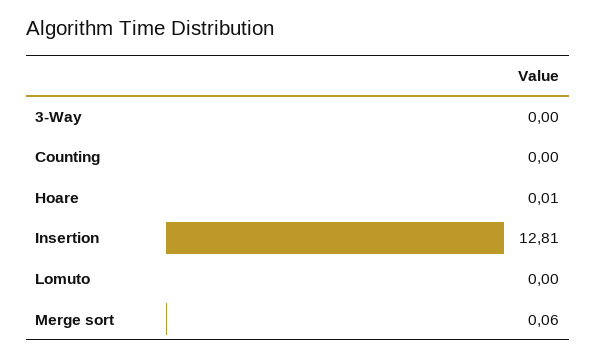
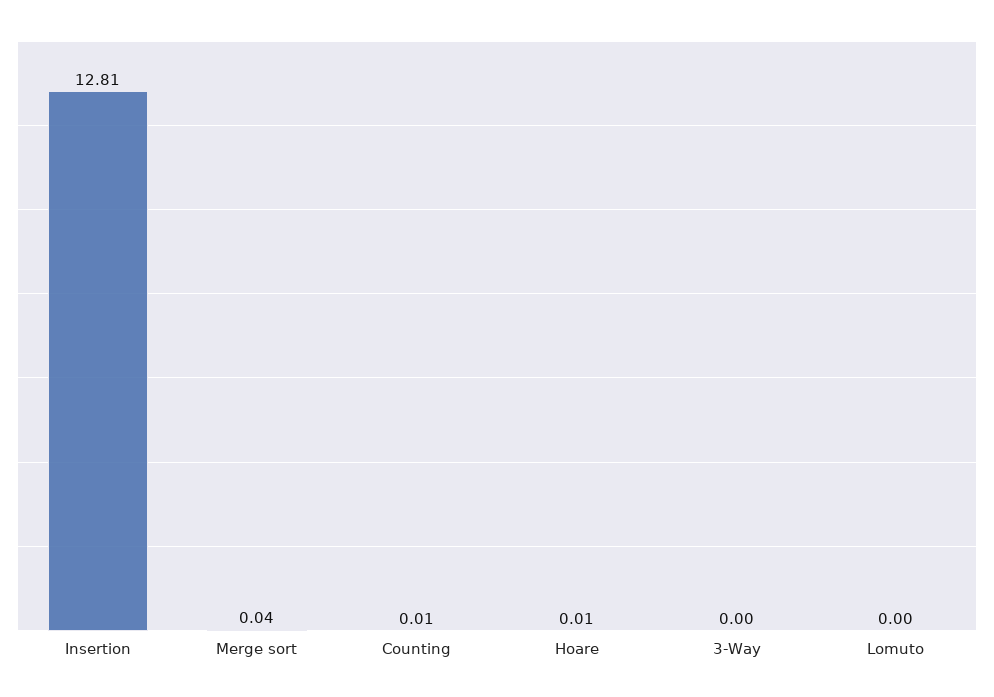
  {
    "3-Way": 0,
-   "Counting": 0,
+   "Counting": 0.01,
    "Hoare": 0.01,
    "Insertion": 12.81,
    "Lomuto": 0,
-   "Merge sort": 0.06
+   "Merge sort": 0.04
  }

